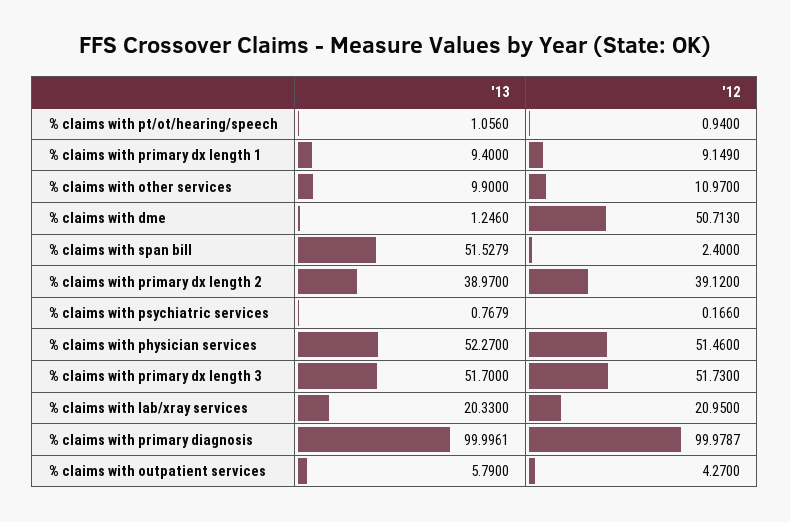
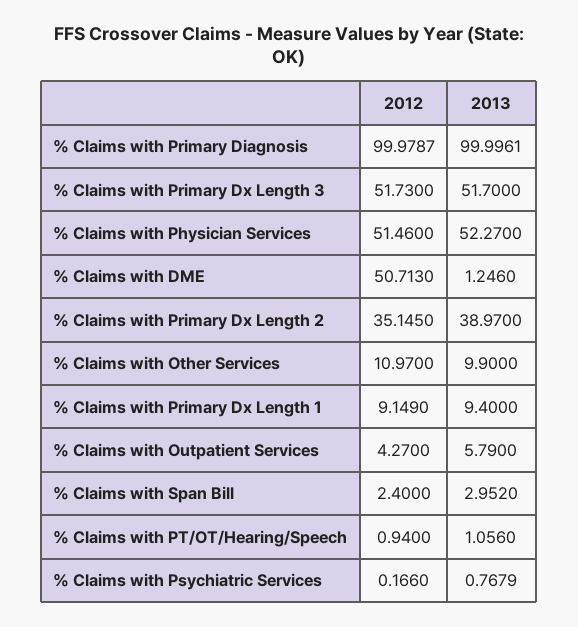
  {
    "'13": {
      "% claims with pt/ot/hearing/speech": 1.056,
      "% claims with primary dx length 1": 9.4,
      "% claims with other services": 9.9,
      "% claims with dme": 1.246,
-     "% claims with span bill": 51.5279,
+     "% claims with span bill": 2.952,
      "% claims with primary dx length 2": 38.97,
      "% claims with psychiatric services": 0.7679,
      "% claims with physician services": 52.27,
      "% claims with primary dx length 3": 51.7,
-     "% claims with lab/xray services": 20.33,
      "% claims with primary diagnosis": 99.9961,
      "% claims with outpatient services": 5.79
    },
    "'12": {
      "% claims with pt/ot/hearing/speech": 0.94,
      "% claims with primary dx length 1": 9.149,
      "% claims with other services": 10.97,
      "% claims with dme": 50.713,
      "% claims with span bill": 2.4,
-     "% claims with primary dx length 2": 39.12,
+     "% claims with primary dx length 2": 35.145,
      "% claims with psychiatric services": 0.166,
      "% claims with physician services": 51.46,
      "% claims with primary dx length 3": 51.73,
-     "% claims with lab/xray services": 20.95,
      "% claims with primary diagnosis": 99.9787,
      "% claims with outpatient services": 4.27
    }
  }

